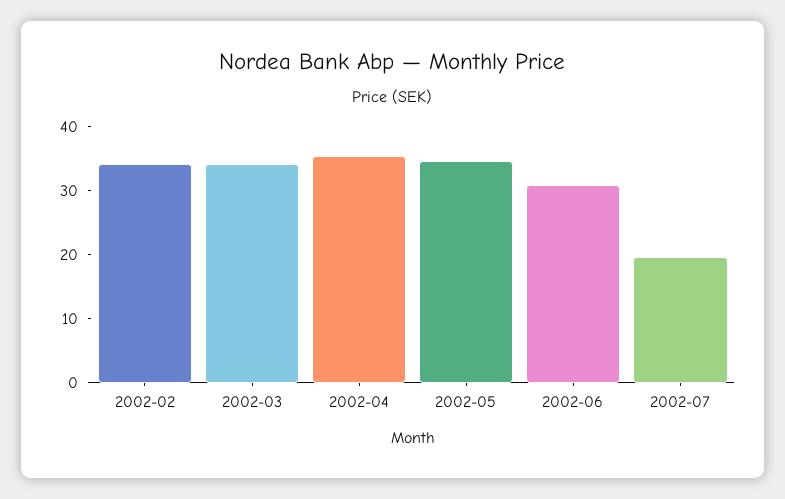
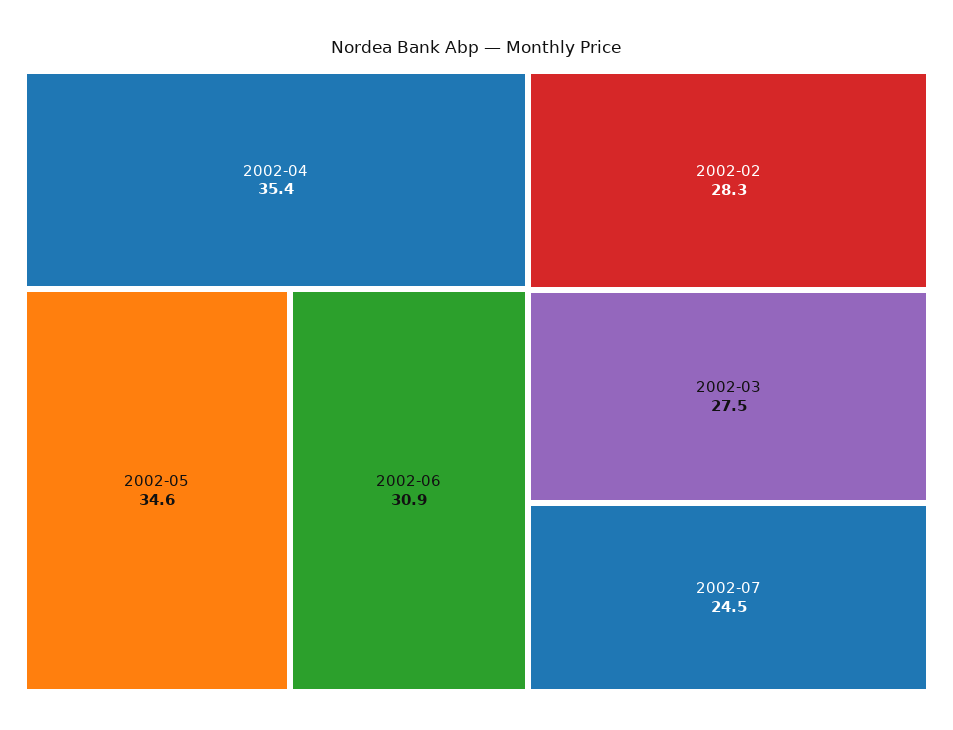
  {
-   "2002-02": 34,
+   "2002-02": 28.3,
-   "2002-03": 34,
+   "2002-03": 27.5,
    "2002-04": 35.4,
    "2002-05": 34.6,
    "2002-06": 30.9,
-   "2002-07": 20
+   "2002-07": 24.5
  }

